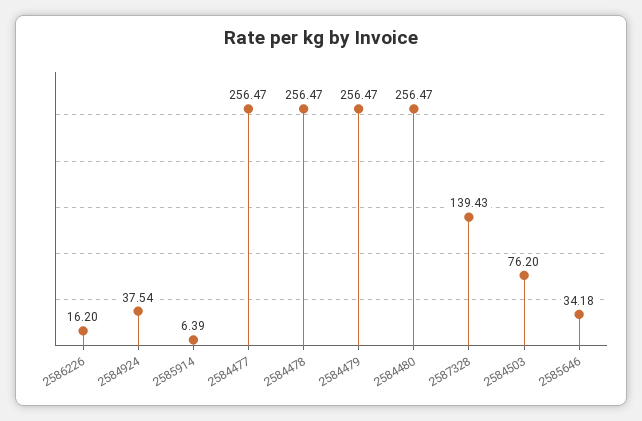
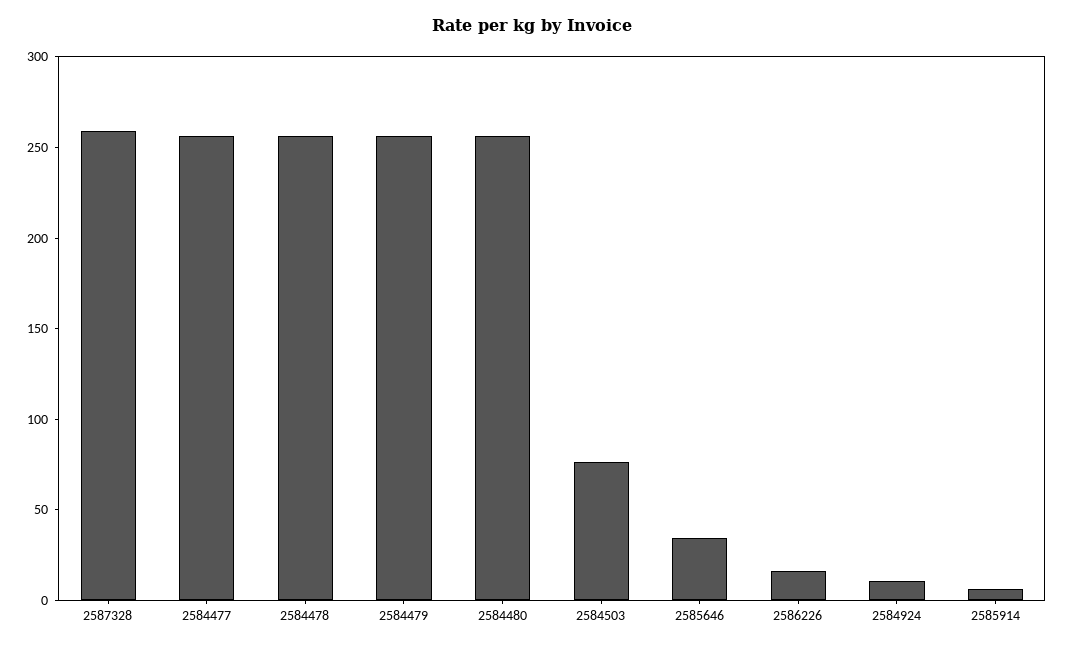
  {
    "2586226": 16.2,
-   "2584924": 37.54,
+   "2584924": 10,
    "2585914": 6.39,
    "2584477": 256.47,
    "2584478": 256.47,
    "2584479": 256.47,
    "2584480": 256.47,
-   "2587328": 139.43,
+   "2587328": 260,
    "2584503": 76.2,
    "2585646": 34.18
  }

